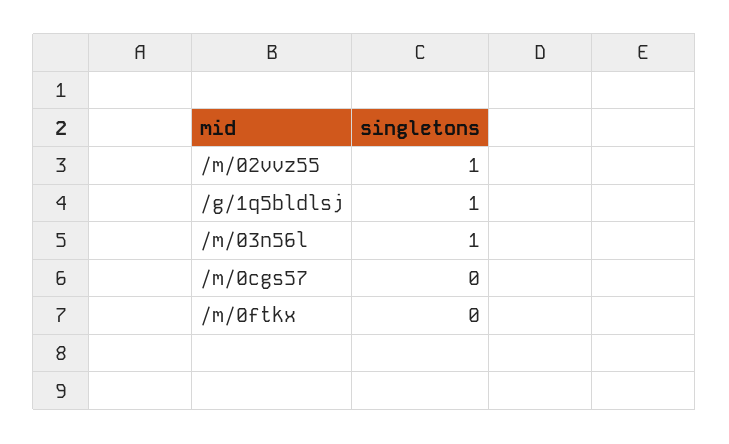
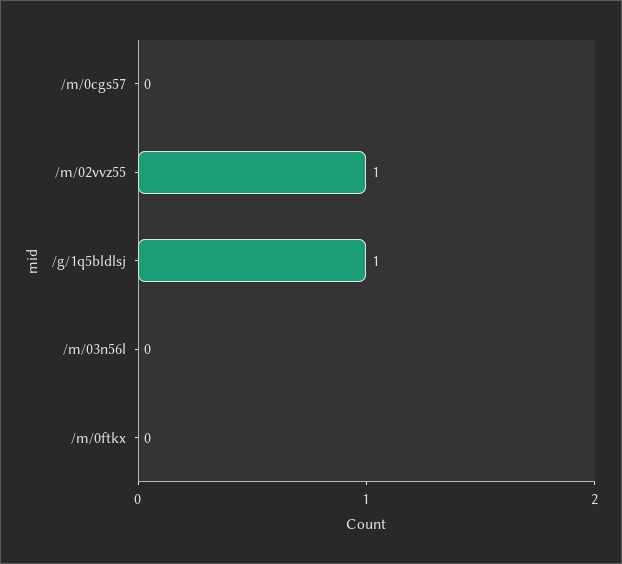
  {
    "/m/02vvz55": 1,
    "/g/1q5bldlsj": 1,
-   "/m/03n56l": 1,
+   "/m/03n56l": 0,
    "/m/0cgs57": 0,
    "/m/0ftkx": 0
  }

